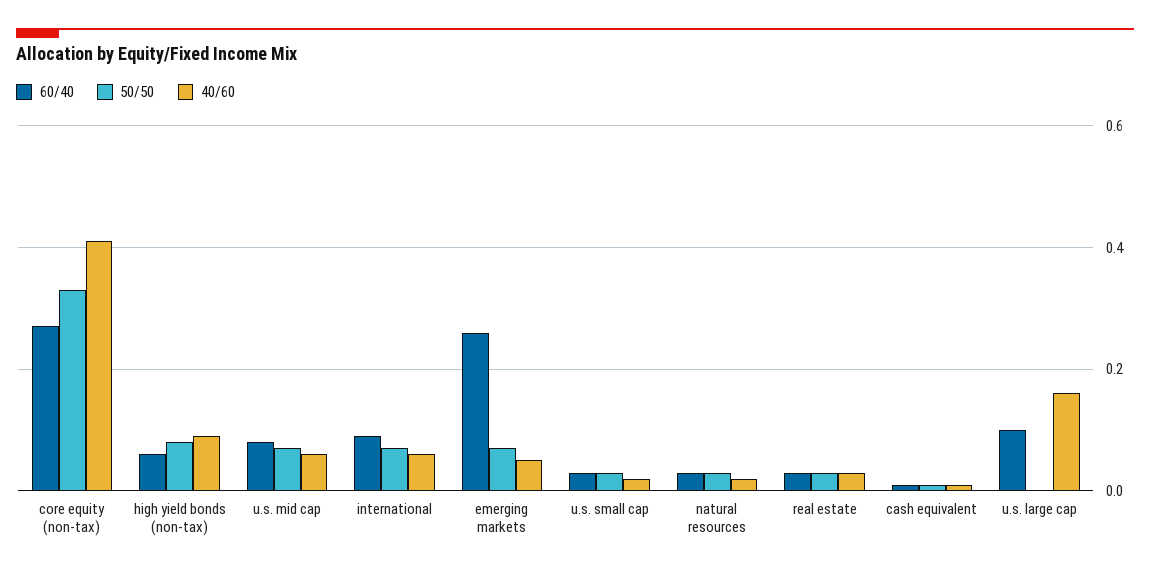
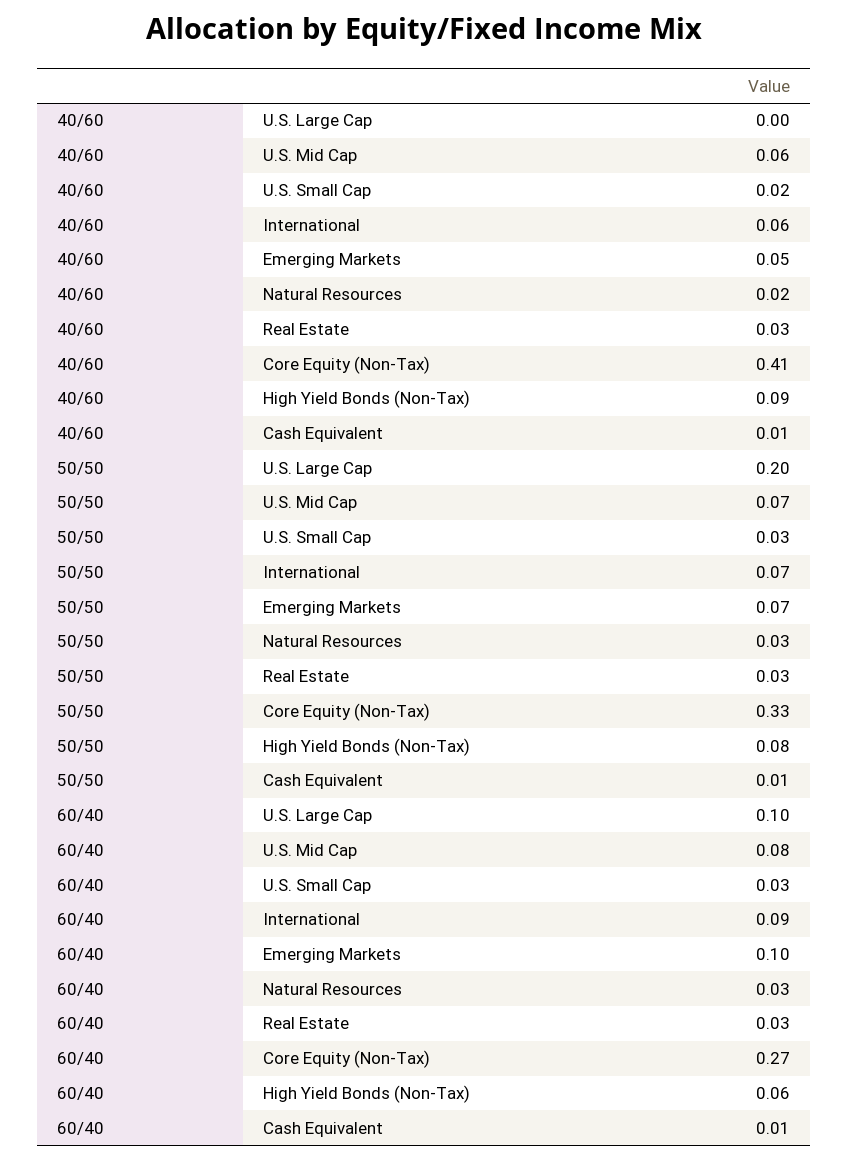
  {
    "60/40": {
      "core equity (non-tax)": 0.27,
      "high yield bonds (non-tax)": 0.06,
      "u.s. mid cap": 0.08,
      "international": 0.09,
-     "emerging markets": 0.25,
+     "emerging markets": 0.1,
      "u.s. small cap": 0.03,
      "natural resources": 0.03,
      "real estate": 0.03,
      "cash equivalent": 0.01,
      "u.s. large cap": 0.1
    },
    "50/50": {
      "core equity (non-tax)": 0.33,
      "high yield bonds (non-tax)": 0.08,
      "u.s. mid cap": 0.07,
      "international": 0.07,
      "emerging markets": 0.07,
      "u.s. small cap": 0.03,
      "natural resources": 0.03,
      "real estate": 0.03,
      "cash equivalent": 0.01,
-     "u.s. large cap": 0
+     "u.s. large cap": 0.2
    },
    "40/60": {
      "core equity (non-tax)": 0.41,
      "high yield bonds (non-tax)": 0.09,
      "u.s. mid cap": 0.06,
      "international": 0.06,
      "emerging markets": 0.05,
      "u.s. small cap": 0.02,
      "natural resources": 0.02,
      "real estate": 0.03,
      "cash equivalent": 0.01,
-     "u.s. large cap": 0.15
+     "u.s. large cap": 0
    }
  }

